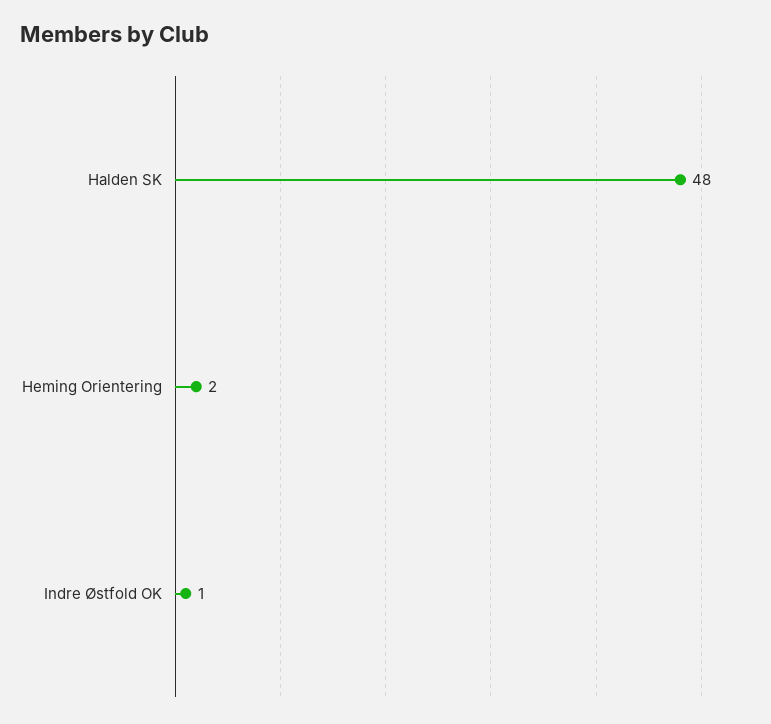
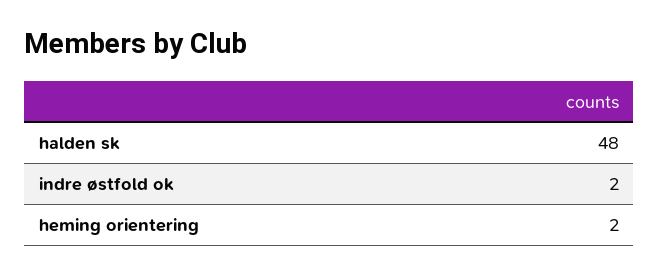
  {
    "Halden SK": 48,
    "Heming Orientering": 2,
-   "Indre Østfold OK": 1
+   "Indre Østfold OK": 2
  }

